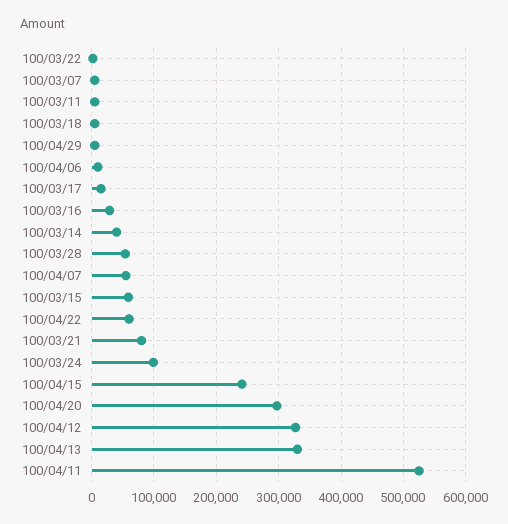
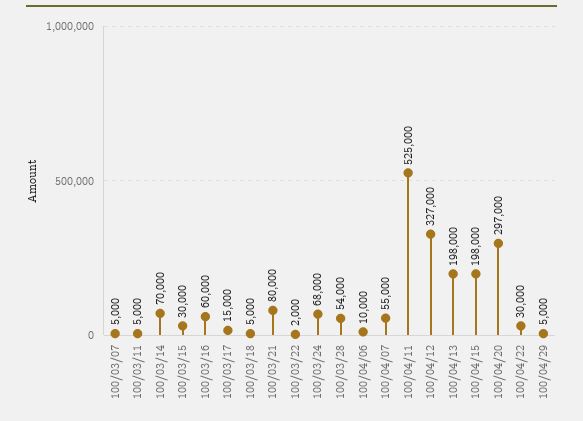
  {
    "100/03/22": 2000,
    "100/03/07": 5000,
    "100/03/11": 5000,
    "100/03/18": 5000,
    "100/04/29": 5000,
    "100/04/06": 10000,
    "100/03/17": 15000,
-   "100/03/16": 30000,
+   "100/03/16": 60000,
-   "100/03/14": 40000,
+   "100/03/14": 70000,
    "100/03/28": 54000,
    "100/04/07": 55000,
-   "100/03/15": 60000,
+   "100/03/15": 30000,
-   "100/04/22": 60000,
+   "100/04/22": 30000,
    "100/03/21": 80000,
-   "100/03/24": 100000,
+   "100/03/24": 68000,
-   "100/04/15": 240000,
+   "100/04/15": 198000,
    "100/04/20": 297000,
    "100/04/12": 327000,
-   "100/04/13": 330000,
+   "100/04/13": 198000,
    "100/04/11": 525000
  }

